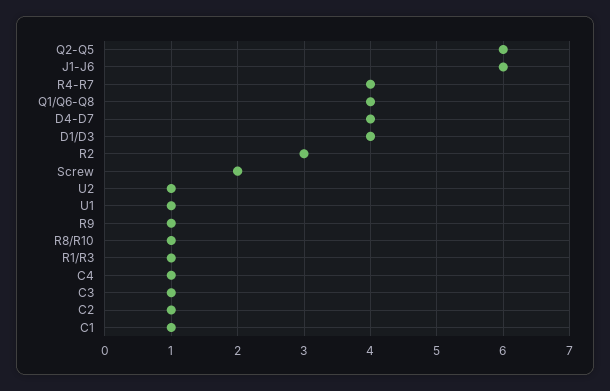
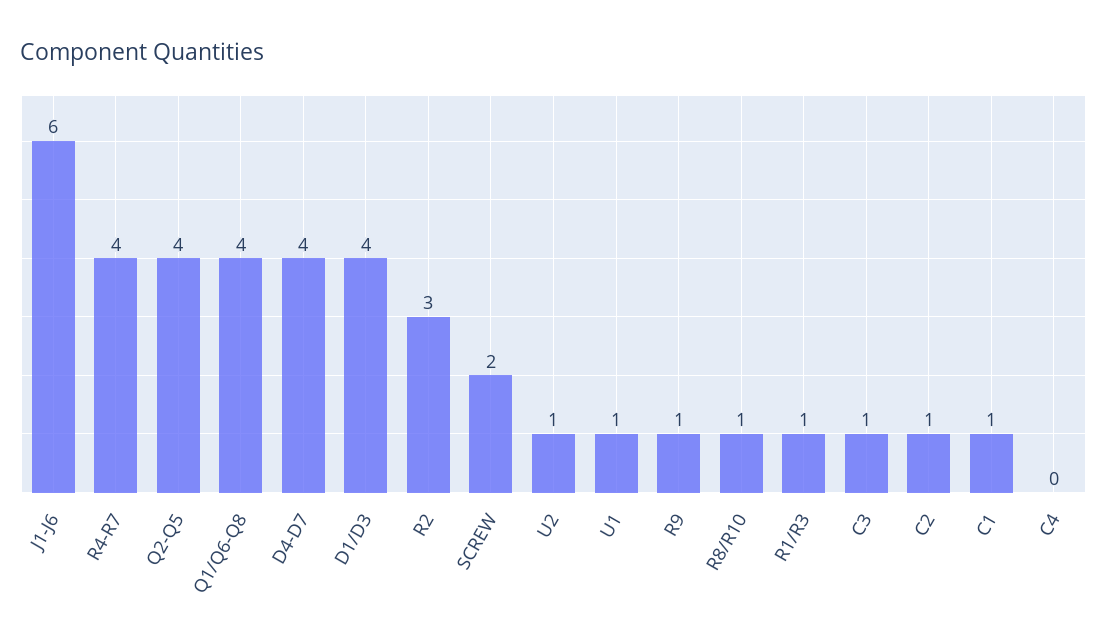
  {
-   "Q2-Q5": 6,
+   "Q2-Q5": 4,
    "J1-J6": 6,
    "R4-R7": 4,
    "Q1/Q6-Q8": 4,
    "D4-D7": 4,
    "D1/D3": 4,
    "R2": 3,
    "Screw": 2,
    "U2": 1,
    "U1": 1,
    "R9": 1,
    "R8/R10": 1,
    "R1/R3": 1,
-   "C4": 1,
+   "C4": 0,
    "C3": 1,
    "C2": 1,
    "C1": 1
  }

